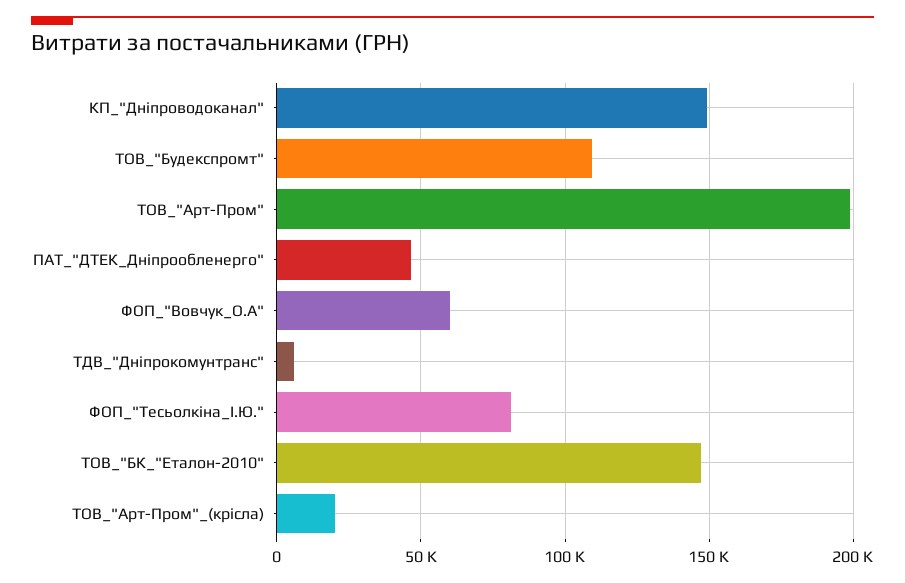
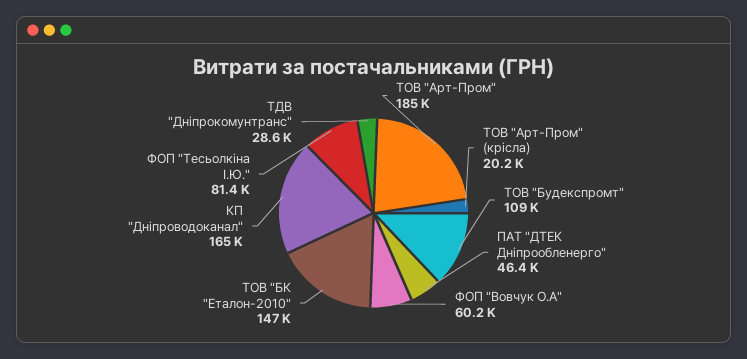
  {
-   "КП_\"Дніпроводоканал\"": 150000,
+   "КП_\"Дніпроводоканал\"": 165000,
    "ТОВ_\"Будекспромт\"": 109000,
-   "ТОВ_\"Арт-Пром\"": 200000,
+   "ТОВ_\"Арт-Пром\"": 185000,
    "ПАТ_\"ДТЕК_Дніпрообленерго\"": 46400,
    "ФОП_\"Вовчук_О.А\"": 60200,
-   "ТДВ_\"Дніпрокомунтранс\"": 5000,
+   "ТДВ_\"Дніпрокомунтранс\"": 28600,
    "ФОП_\"Тесьолкіна_І.Ю.\"": 81400,
    "ТОВ_\"БК_\"Еталон-2010\"": 147000,
    "ТОВ_\"Арт-Пром\"_(крісла)": 20200
  }

